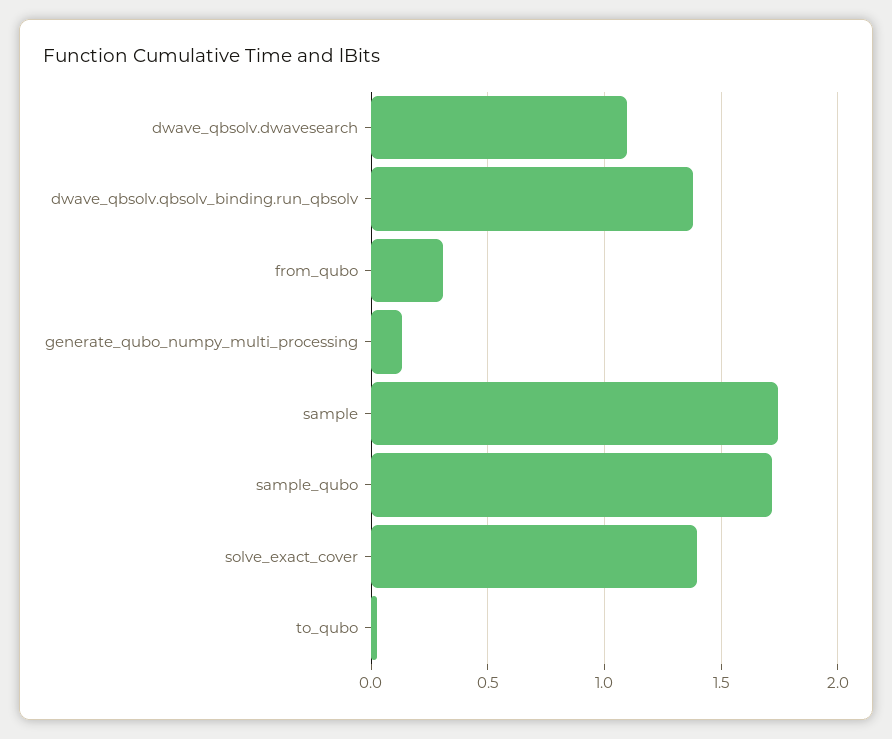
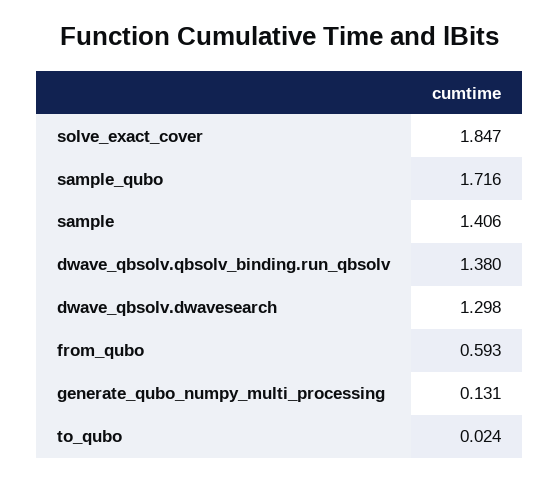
  {
-   "dwave_qbsolv.dwavesearch": 1.1,
+   "dwave_qbsolv.dwavesearch": 1.298,
    "dwave_qbsolv.qbsolv_binding.run_qbsolv": 1.38,
-   "from_qubo": 0.3,
+   "from_qubo": 0.593,
    "generate_qubo_numpy_multi_processing": 0.131,
-   "sample": 1.75,
+   "sample": 1.406,
    "sample_qubo": 1.716,
-   "solve_exact_cover": 1.4,
+   "solve_exact_cover": 1.847,
    "to_qubo": 0.024
  }

